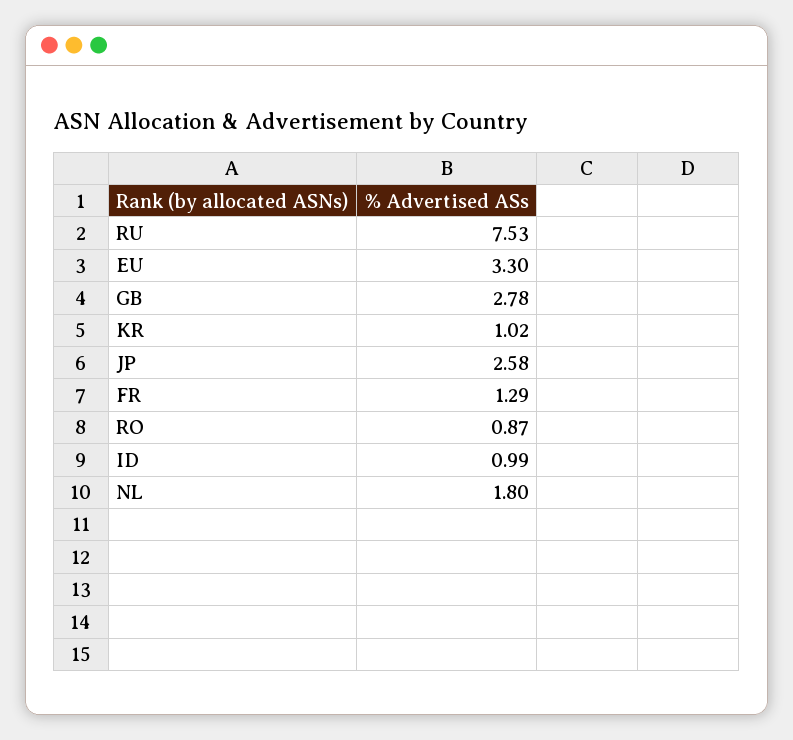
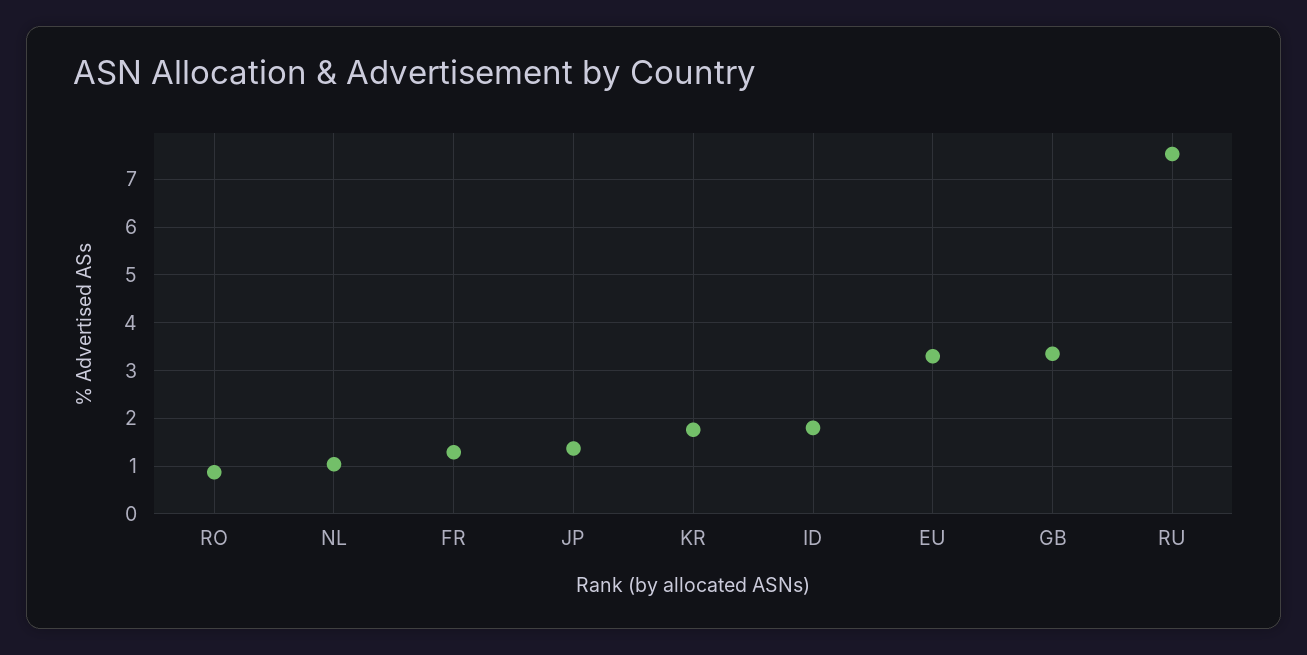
  {
    "RU": 7.53,
    "EU": 3.3,
-   "GB": 2.78,
+   "GB": 3.4,
-   "KR": 1.02,
+   "KR": 1.8,
-   "JP": 2.58,
+   "JP": 1.4,
    "FR": 1.29,
    "RO": 0.87,
-   "ID": 0.99,
+   "ID": 1.8,
-   "NL": 1.8
+   "NL": 1
  }

